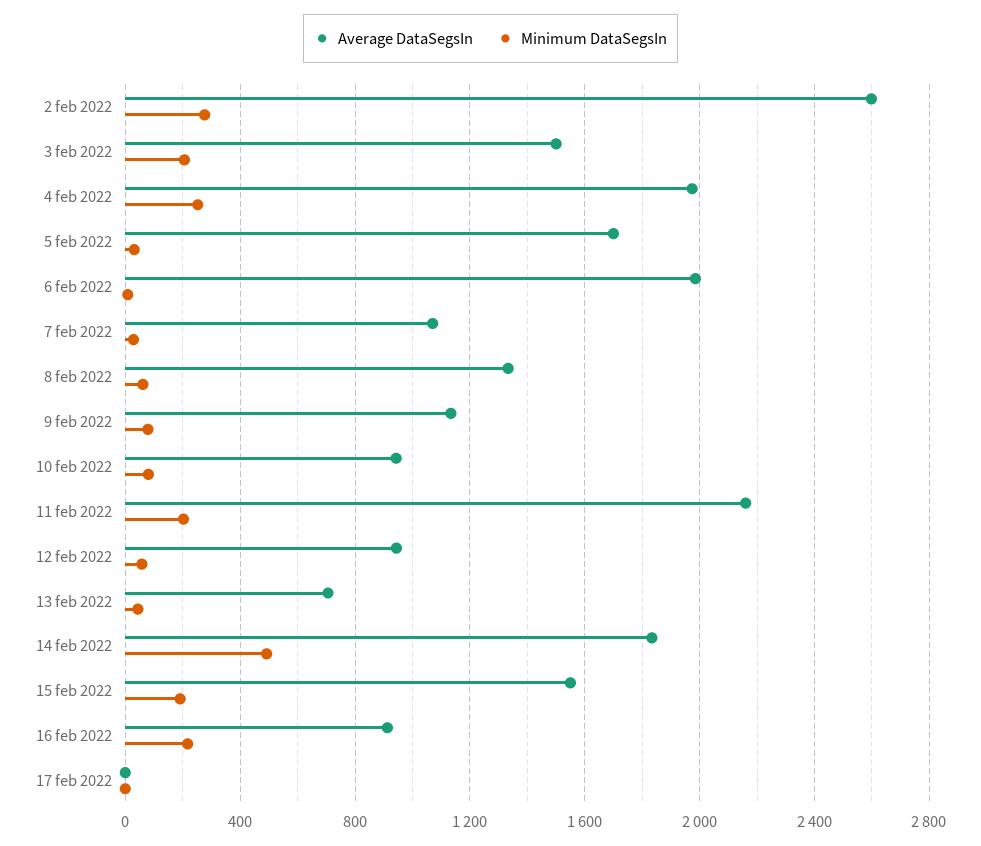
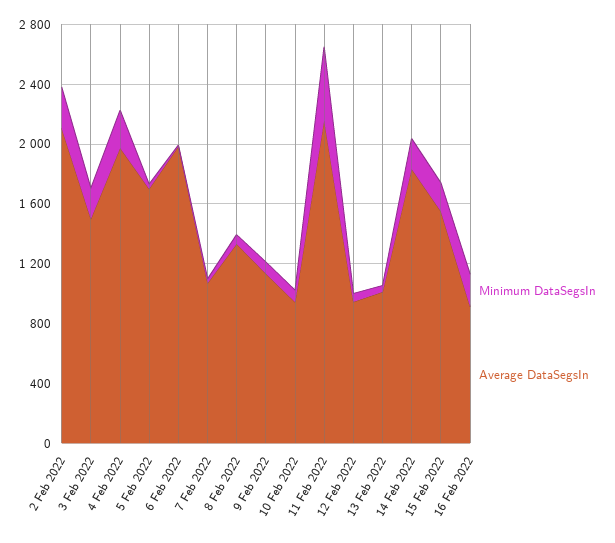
  {
    "Average DataSegsIn": {
-     "2 feb 2022": 2600,
+     "2 feb 2022": 2100,
      "3 feb 2022": 1500,
      "4 feb 2022": 1950,
      "5 feb 2022": 1700,
      "6 feb 2022": 2000,
      "7 feb 2022": 1050,
      "8 feb 2022": 1350,
      "9 feb 2022": 1150,
      "10 feb 2022": 950,
      "11 feb 2022": 2150,
      "12 feb 2022": 950,
-     "13 feb 2022": 700,
+     "13 feb 2022": 1000,
      "14 feb 2022": 1850,
      "15 feb 2022": 1550,
-     "16 feb 2022": 900,
+     "16 feb 2022": 900
-     "17 feb 2022": 0
    },
    "Minimum DataSegsIn": {
      "2 feb 2022": 300,
      "3 feb 2022": 200,
      "4 feb 2022": 250,
      "5 feb 2022": 50,
      "6 feb 2022": 0,
      "7 feb 2022": 50,
      "8 feb 2022": 50,
      "9 feb 2022": 100,
      "10 feb 2022": 100,
-     "11 feb 2022": 200,
+     "11 feb 2022": 500,
      "12 feb 2022": 50,
      "13 feb 2022": 50,
-     "14 feb 2022": 500,
+     "14 feb 2022": 200,
      "15 feb 2022": 200,
-     "16 feb 2022": 200,
+     "16 feb 2022": 200
-     "17 feb 2022": 0
    }
  }

